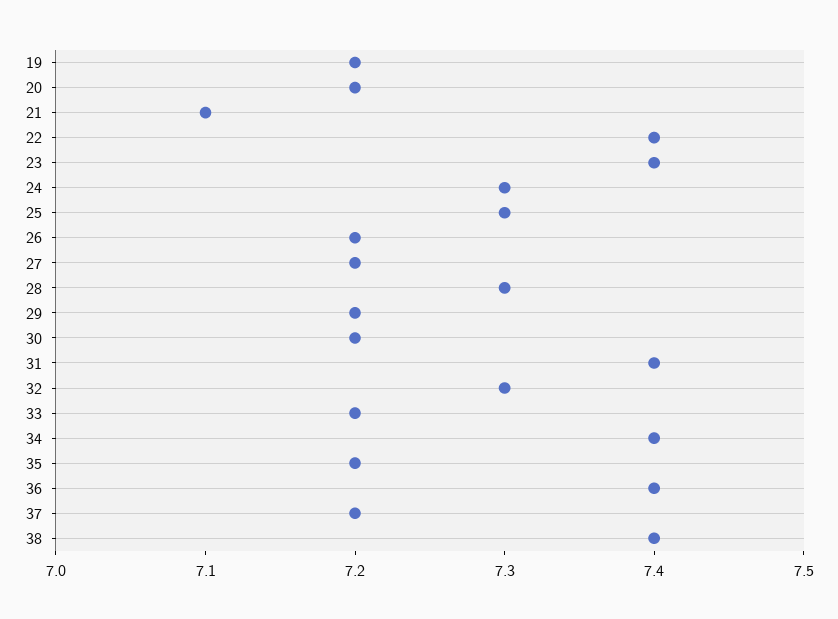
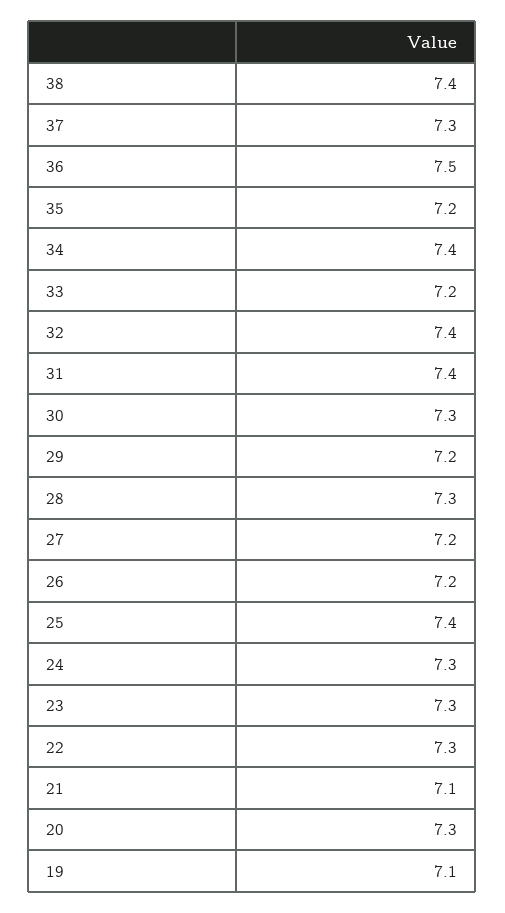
  {
-   "19": 7.2,
+   "19": 7.1,
-   "20": 7.2,
+   "20": 7.3,
    "21": 7.1,
-   "22": 7.4,
+   "22": 7.3,
-   "23": 7.4,
+   "23": 7.3,
    "24": 7.3,
-   "25": 7.3,
+   "25": 7.4,
    "26": 7.2,
    "27": 7.2,
    "28": 7.3,
    "29": 7.2,
-   "30": 7.2,
+   "30": 7.3,
    "31": 7.4,
-   "32": 7.3,
+   "32": 7.4,
    "33": 7.2,
    "34": 7.4,
    "35": 7.2,
-   "36": 7.4,
+   "36": 7.5,
-   "37": 7.2,
+   "37": 7.3,
    "38": 7.4
  }

